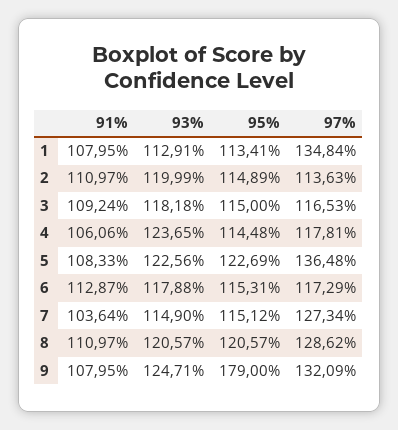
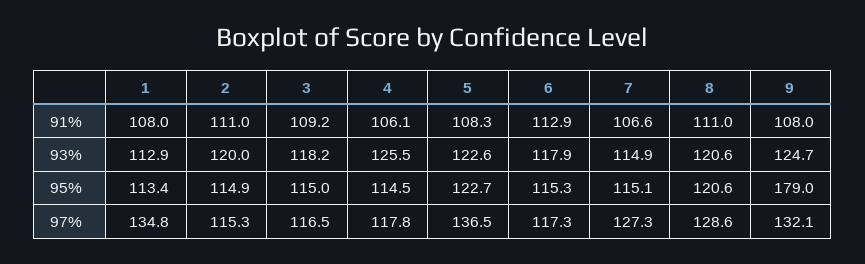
  {
    "91%": {
      "1": 107.95,
      "2": 110.97,
      "3": 109.24,
      "4": 106.06,
      "5": 108.33,
      "6": 112.87,
-     "7": 103.64,
+     "7": 106.6,
      "8": 110.97,
      "9": 107.95
    },
    "93%": {
      "1": 112.91,
      "2": 119.99,
      "3": 118.18,
-     "4": 123.65,
+     "4": 125.5,
      "5": 122.56,
      "6": 117.88,
      "7": 114.9,
      "8": 120.57,
      "9": 124.71
    },
    "95%": {
      "1": 113.41,
      "2": 114.89,
      "3": 115,
      "4": 114.48,
      "5": 122.69,
      "6": 115.31,
      "7": 115.12,
      "8": 120.57,
      "9": 179
    },
    "97%": {
      "1": 134.84,
-     "2": 113.63,
+     "2": 115.3,
      "3": 116.53,
      "4": 117.81,
      "5": 136.48,
      "6": 117.29,
      "7": 127.34,
      "8": 128.62,
      "9": 132.09
    }
  }

